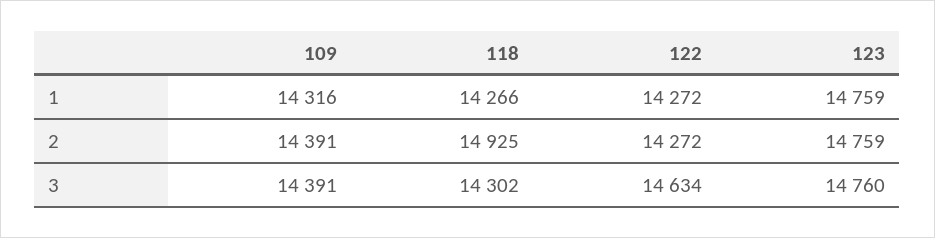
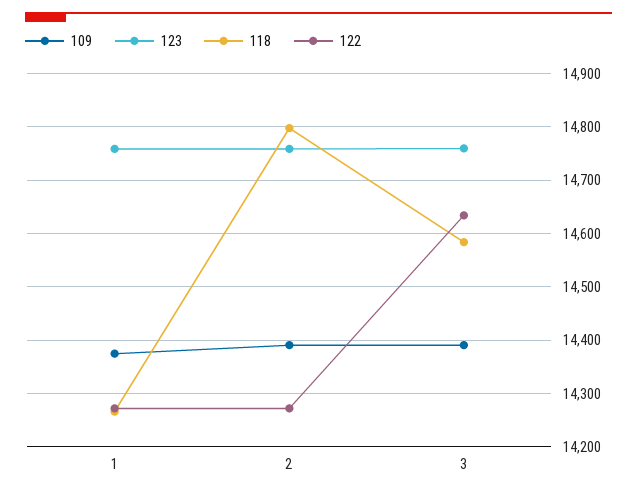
  {
    "109": {
-     "1": 14316,
+     "1": 14380,
      "2": 14391,
      "3": 14391
    },
    "118": {
      "1": 14266,
-     "2": 14925,
+     "2": 14800,
-     "3": 14302
+     "3": 14580
    },
    "122": {
      "1": 14272,
      "2": 14272,
      "3": 14634
    },
    "123": {
      "1": 14759,
      "2": 14759,
      "3": 14760
    }
  }

